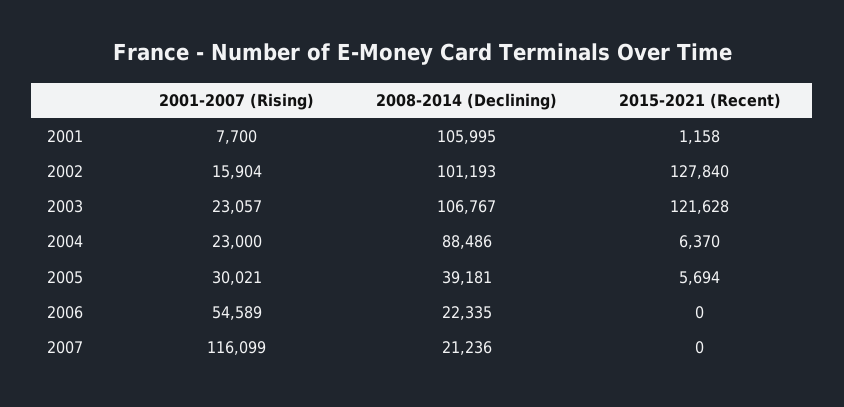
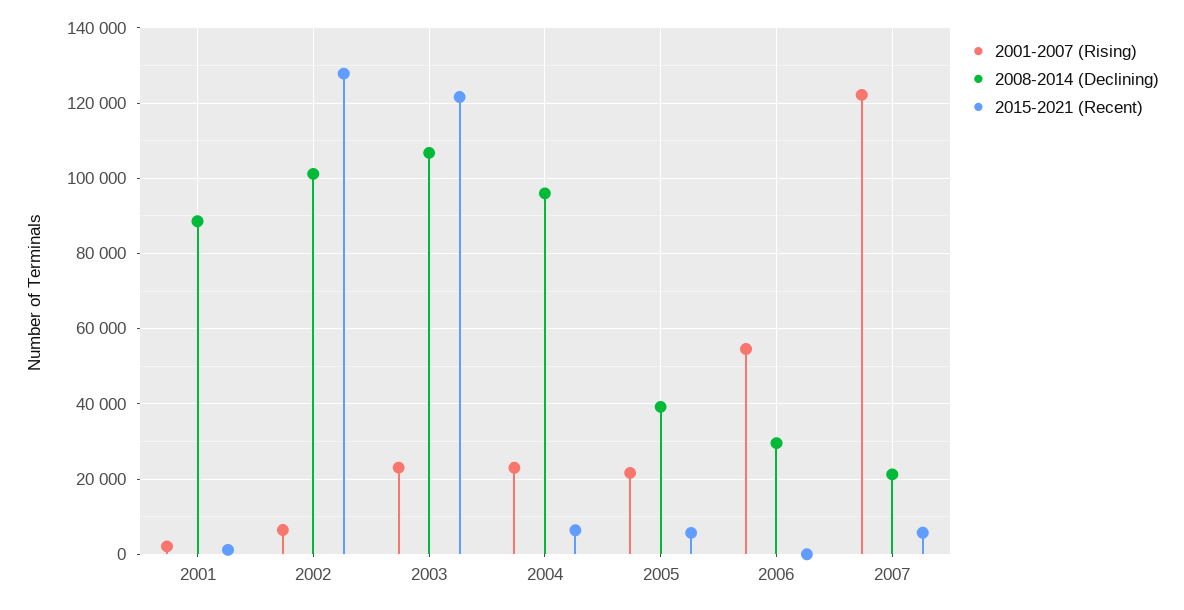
  {
    "2001-2007 (Rising)": {
-     "2001": 7700,
+     "2001": 2000,
-     "2002": 15904,
+     "2002": 6000,
      "2003": 23057,
      "2004": 23000,
-     "2005": 30021,
+     "2005": 22000,
      "2006": 54589,
-     "2007": 116099
+     "2007": 122000
    },
    "2008-2014 (Declining)": {
-     "2001": 105995,
+     "2001": 88000,
      "2002": 101193,
      "2003": 106767,
-     "2004": 88486,
+     "2004": 96000,
      "2005": 39181,
-     "2006": 22335,
+     "2006": 30000,
      "2007": 21236
    },
    "2015-2021 (Recent)": {
      "2001": 1158,
      "2002": 127840,
      "2003": 121628,
      "2004": 6370,
      "2005": 5694,
      "2006": 0,
-     "2007": 0
+     "2007": 6000
    }
  }

